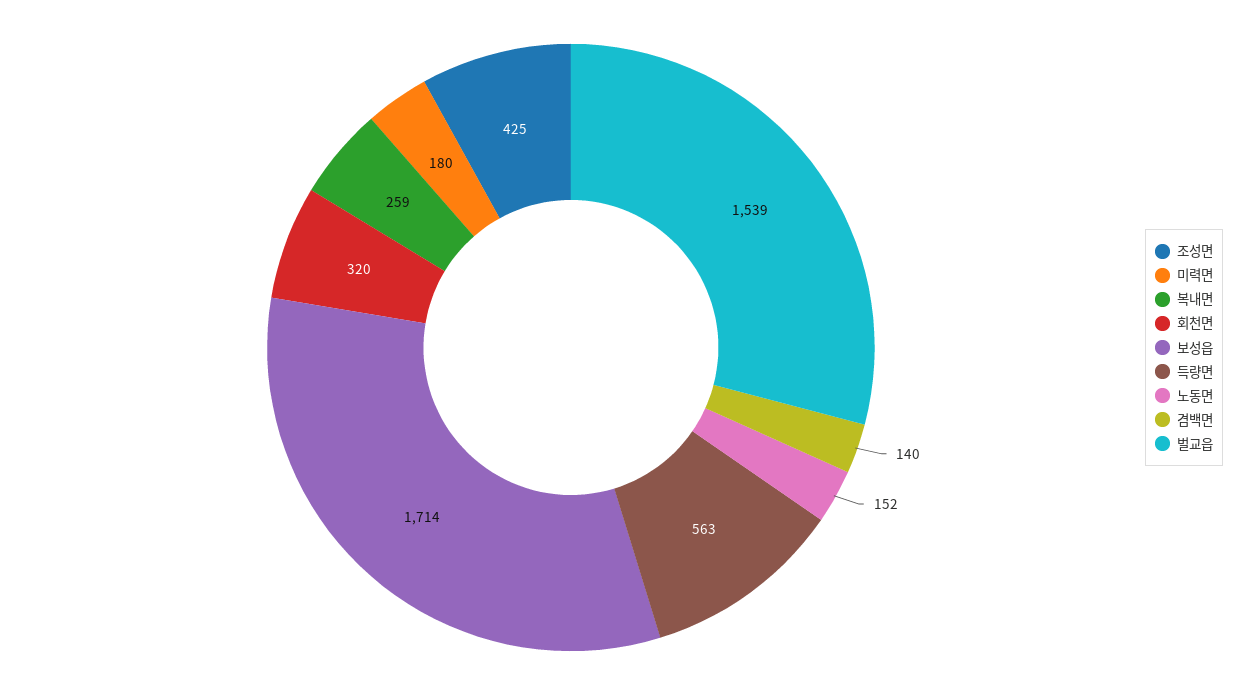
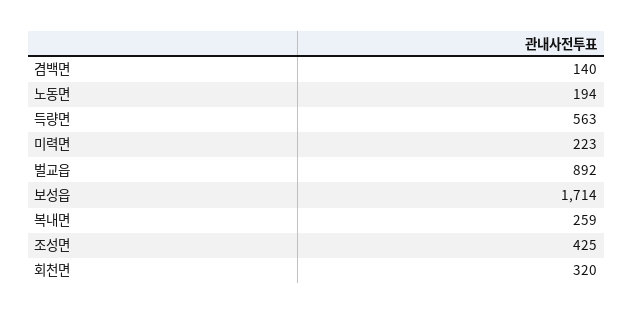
  {
    "조성면": 425,
-   "미력면": 180,
+   "미력면": 223,
    "복내면": 259,
    "회천면": 320,
    "보성읍": 1714,
    "득량면": 563,
-   "노동면": 152,
+   "노동면": 194,
    "겸백면": 140,
-   "벌교읍": 1539
+   "벌교읍": 892
  }

